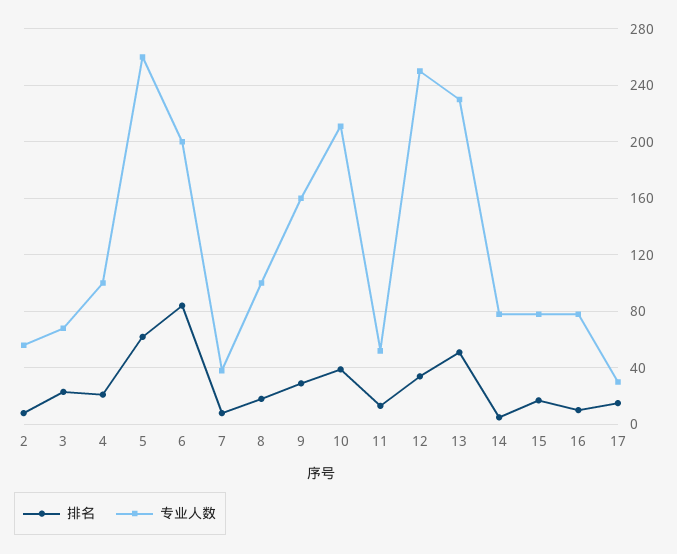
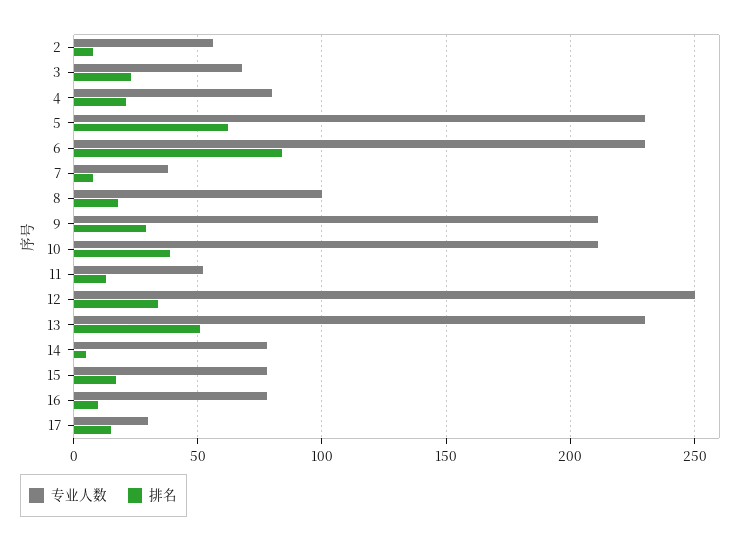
  {
    "排名": {
      "2": 10,
      "3": 25,
      "4": 20,
      "5": 60,
      "6": 85,
      "7": 10,
      "8": 20,
      "9": 30,
      "10": 40,
      "11": 15,
      "12": 35,
      "13": 50,
      "14": 5,
      "15": 15,
      "16": 10,
      "17": 15
    },
    "专业人数": {
      "2": 55,
      "3": 70,
-     "4": 100,
+     "4": 80,
-     "5": 260,
+     "5": 230,
-     "6": 200,
+     "6": 230,
      "7": 40,
      "8": 100,
-     "9": 160,
+     "9": 210,
      "10": 210,
      "11": 50,
      "12": 250,
      "13": 230,
      "14": 80,
      "15": 80,
      "16": 80,
      "17": 30
    }
  }

